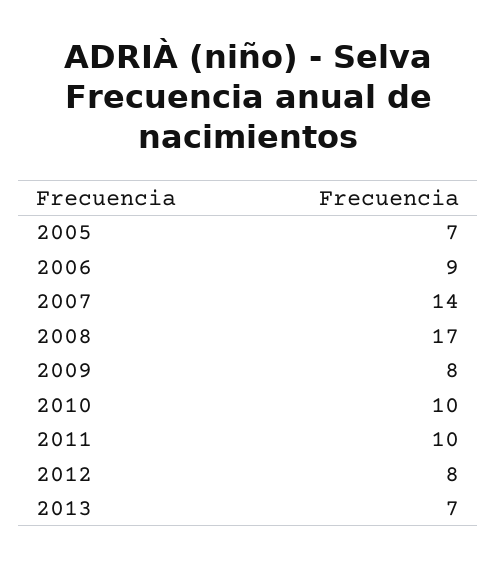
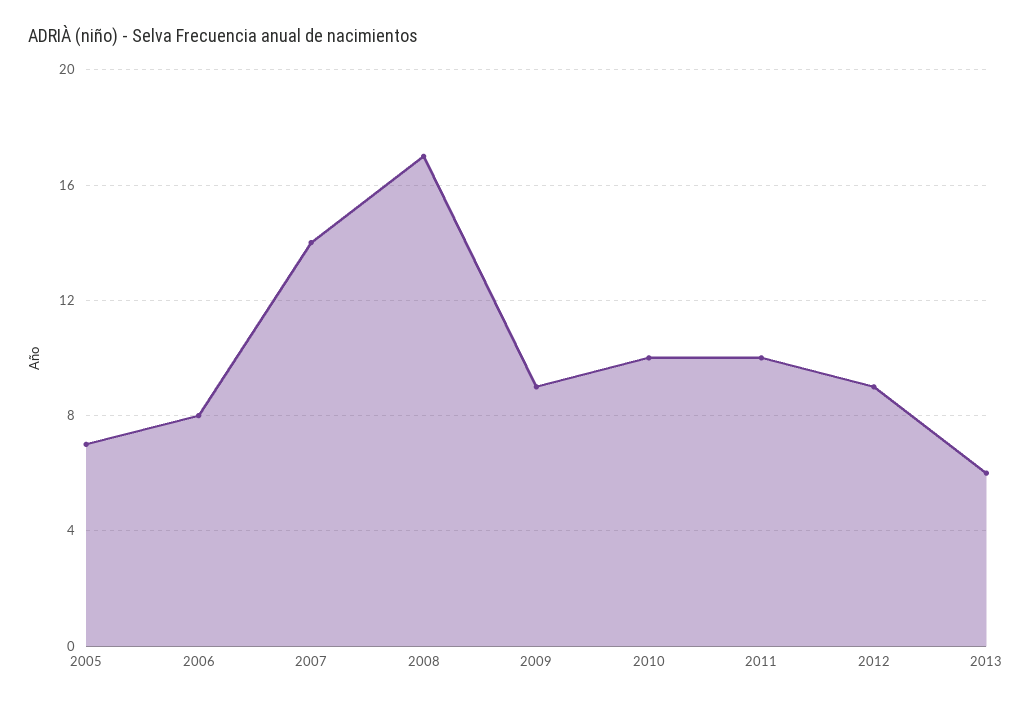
  {
    "2005": 7,
-   "2006": 9,
+   "2006": 8,
    "2007": 14,
    "2008": 17,
-   "2009": 8,
+   "2009": 9,
    "2010": 10,
    "2011": 10,
-   "2012": 8,
+   "2012": 9,
-   "2013": 7
+   "2013": 6
  }

